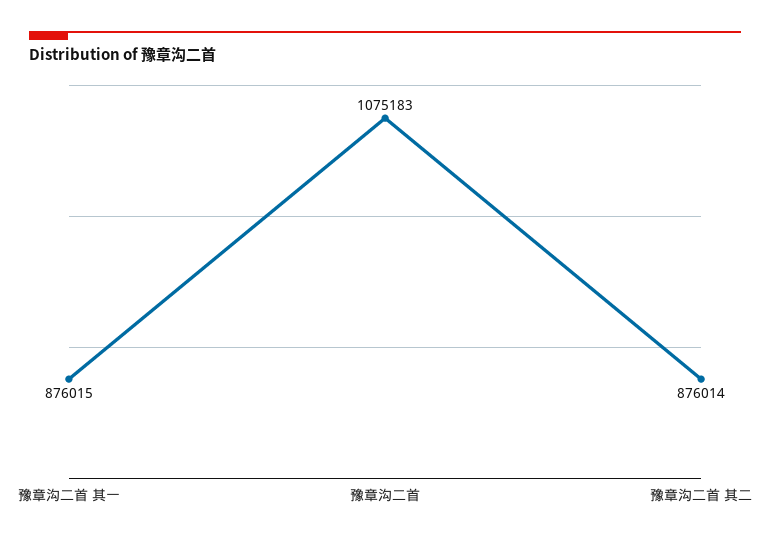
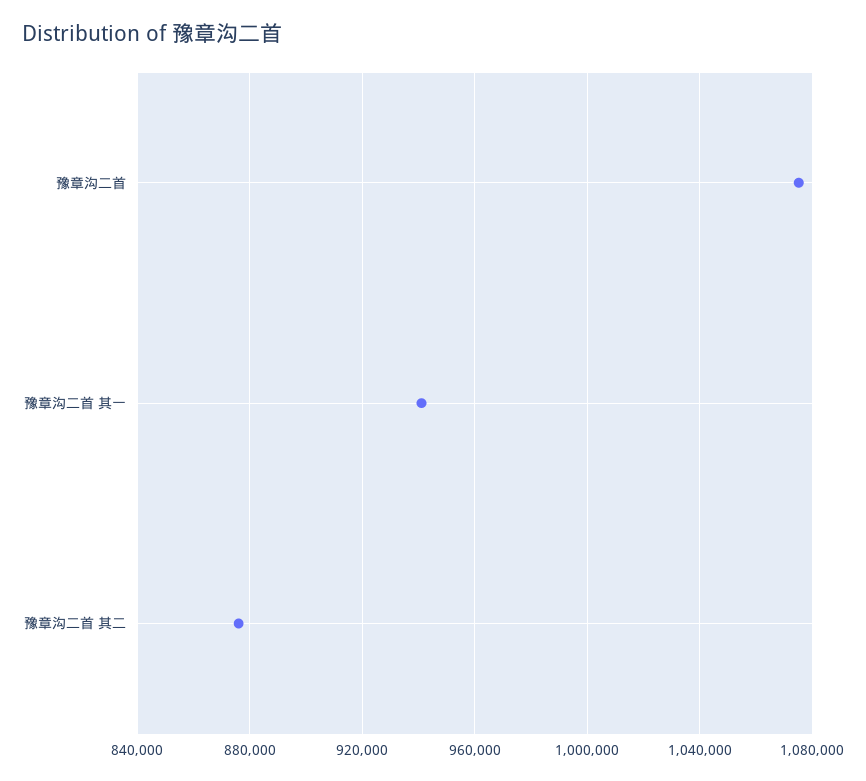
  {
-   "豫章沟二首 其一": 876015,
+   "豫章沟二首 其一": 940000,
    "豫章沟二首": 1075183,
    "豫章沟二首 其二": 876014
  }

